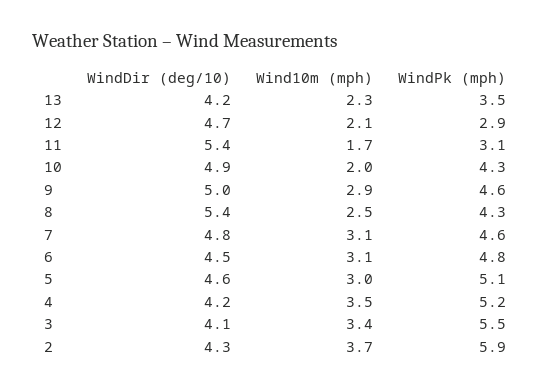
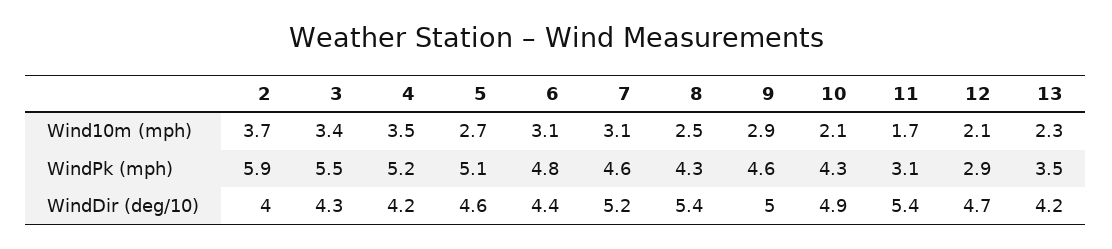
  {
    "WindDir (deg/10)": {
      "13": 4.2,
      "12": 4.7,
      "11": 5.4,
      "10": 4.9,
      "9": 5,
      "8": 5.4,
-     "7": 4.8,
+     "7": 5.2,
-     "6": 4.5,
+     "6": 4.4,
      "5": 4.6,
      "4": 4.2,
-     "3": 4.1,
+     "3": 4.3,
-     "2": 4.3
+     "2": 4
    },
    "Wind10m (mph)": {
      "13": 2.3,
      "12": 2.1,
      "11": 1.7,
-     "10": 2,
+     "10": 2.1,
      "9": 2.9,
      "8": 2.5,
      "7": 3.1,
      "6": 3.1,
-     "5": 3,
+     "5": 2.7,
      "4": 3.5,
      "3": 3.4,
      "2": 3.7
    },
    "WindPk (mph)": {
      "13": 3.5,
      "12": 2.9,
      "11": 3.1,
      "10": 4.3,
      "9": 4.6,
      "8": 4.3,
      "7": 4.6,
      "6": 4.8,
      "5": 5.1,
      "4": 5.2,
      "3": 5.5,
      "2": 5.9
    }
  }

